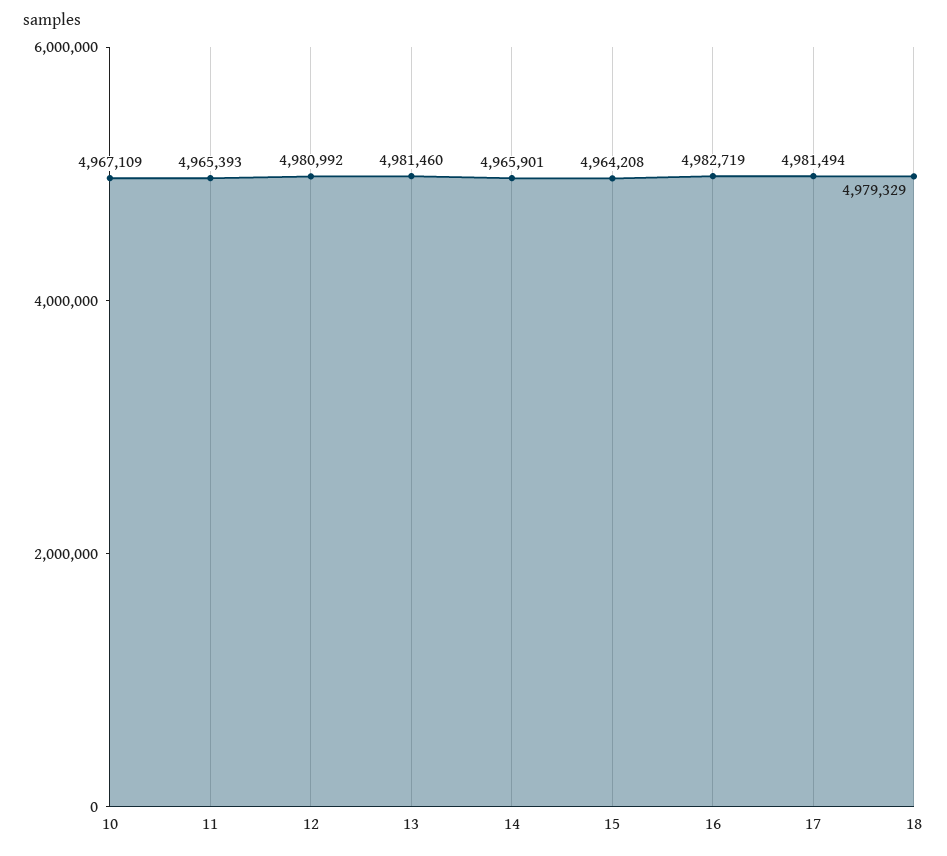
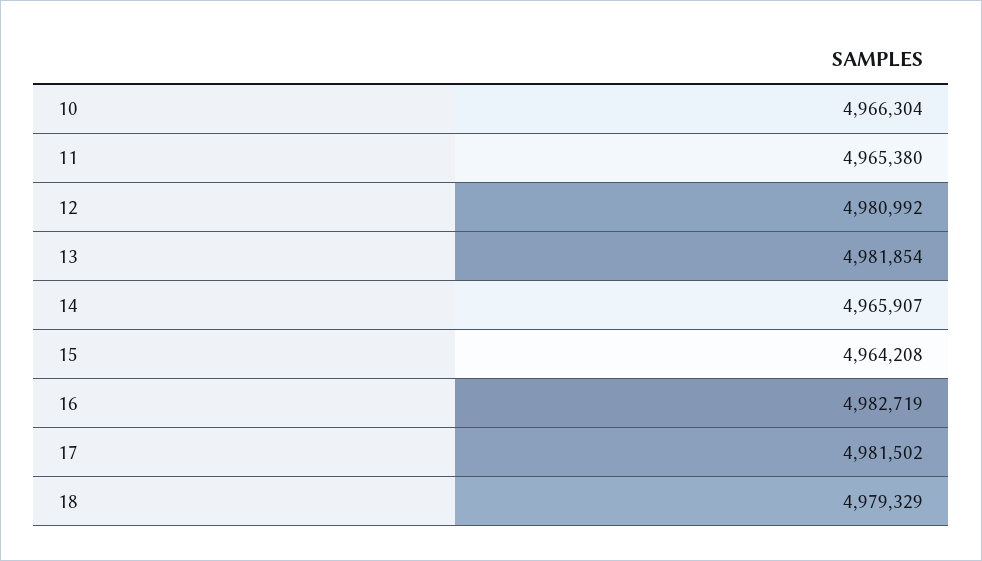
  {
-   "10": 4967109,
+   "10": 4966304,
-   "11": 4965393,
+   "11": 4965380,
    "12": 4980992,
-   "13": 4981460,
+   "13": 4981854,
-   "14": 4965901,
+   "14": 4965907,
    "15": 4964208,
    "16": 4982719,
-   "17": 4981494,
+   "17": 4981502,
    "18": 4979329
  }

